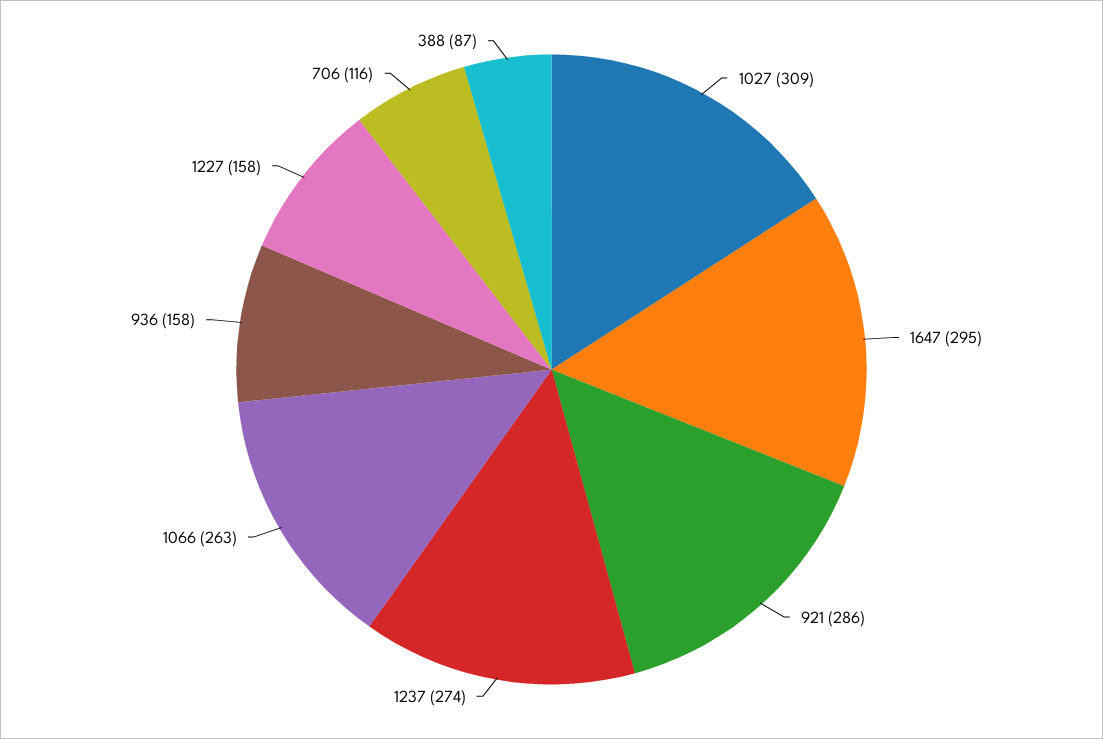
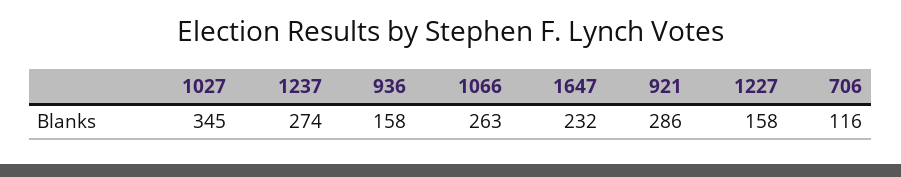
  {
-   "1027": 309,
+   "1027": 345,
-   "1647": 295,
+   "1647": 232,
    "921": 286,
    "1237": 274,
    "1066": 263,
    "936": 158,
    "1227": 158,
-   "706": 116,
+   "706": 116
-   "388": 87
  }

